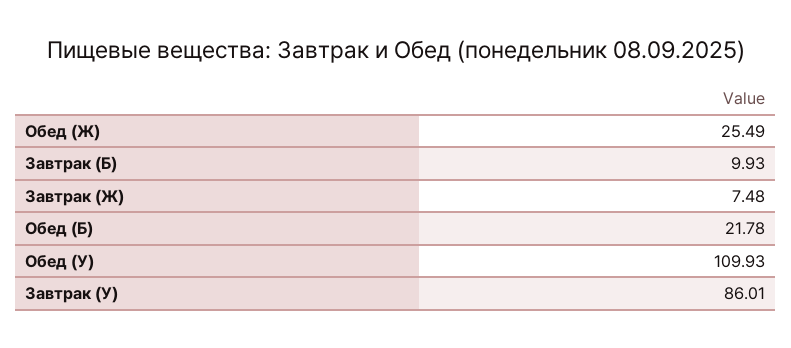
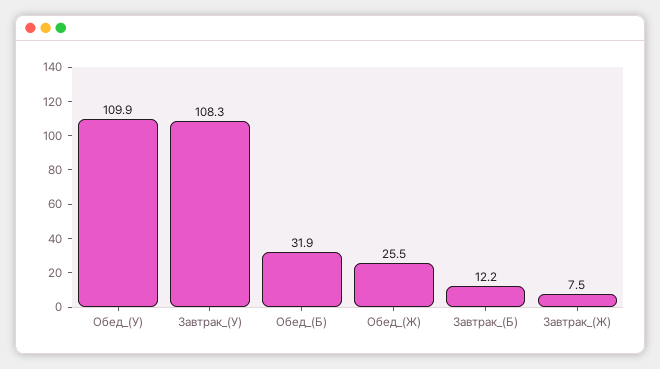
  {
    "Обед (Ж)": 25.49,
-   "Завтрак (Б)": 9.93,
+   "Завтрак (Б)": 12.2,
    "Завтрак (Ж)": 7.48,
-   "Обед (Б)": 21.78,
+   "Обед (Б)": 31.9,
    "Обед (У)": 109.93,
-   "Завтрак (У)": 86.01
+   "Завтрак (У)": 108.3
  }

